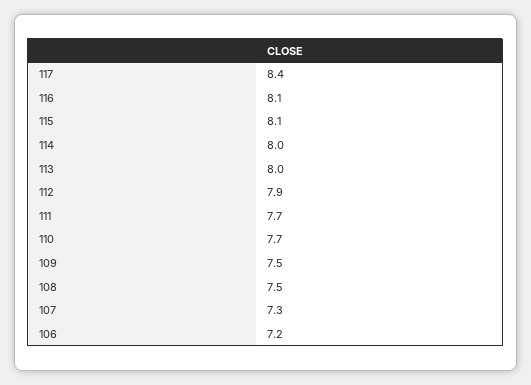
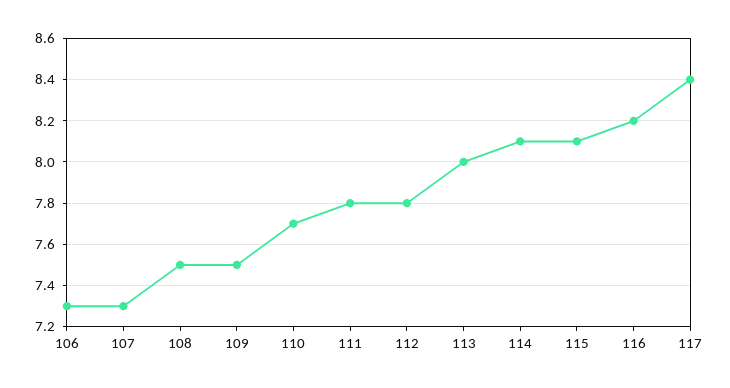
  {
    "117": 8.4,
-   "116": 8.1,
+   "116": 8.2,
    "115": 8.1,
-   "114": 8,
+   "114": 8.1,
    "113": 8,
-   "112": 7.9,
+   "112": 7.8,
-   "111": 7.7,
+   "111": 7.8,
    "110": 7.7,
    "109": 7.5,
    "108": 7.5,
    "107": 7.3,
-   "106": 7.2
+   "106": 7.3
  }

